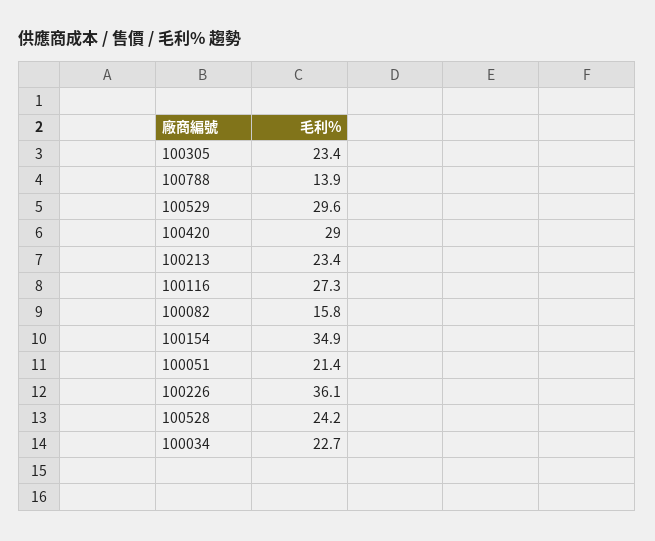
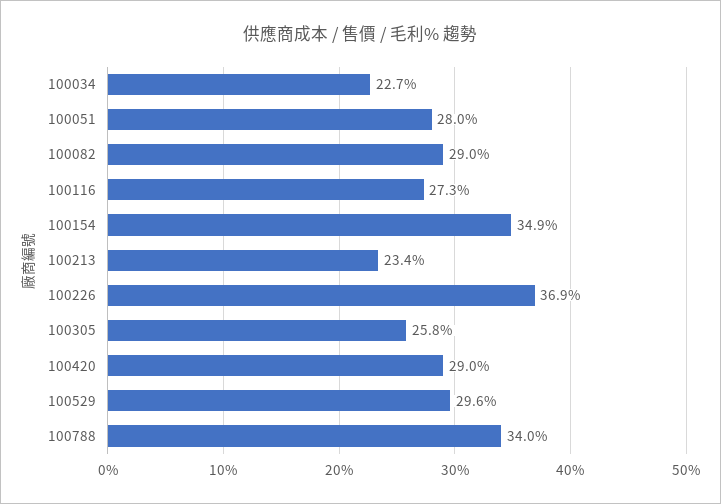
  {
-   "100305": 23.4,
+   "100305": 25.8,
-   "100788": 13.9,
+   "100788": 34,
    "100529": 29.6,
    "100420": 29,
    "100213": 23.4,
    "100116": 27.3,
-   "100082": 15.8,
+   "100082": 29,
    "100154": 34.9,
-   "100051": 21.4,
+   "100051": 28,
-   "100226": 36.1,
+   "100226": 36.9,
-   "100528": 24.2,
    "100034": 22.7
  }

